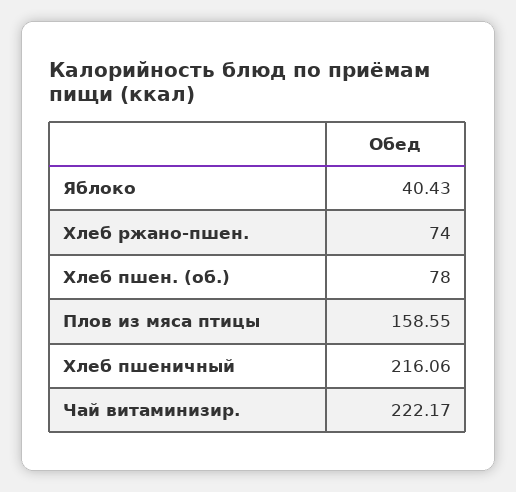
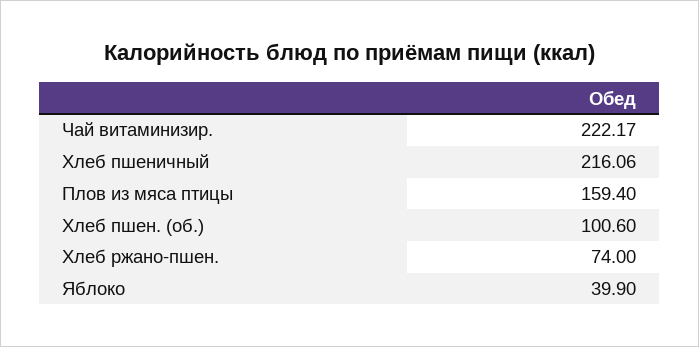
  {
-   "Яблоко": 40.43,
+   "Яблоко": 39.9,
    "Хлеб ржано-пшен.": 74,
-   "Хлеб пшен. (об.)": 78,
+   "Хлеб пшен. (об.)": 100.6,
-   "Плов из мяса птицы": 158.55,
+   "Плов из мяса птицы": 159.4,
    "Хлеб пшеничный": 216.06,
    "Чай витаминизир.": 222.17
  }

